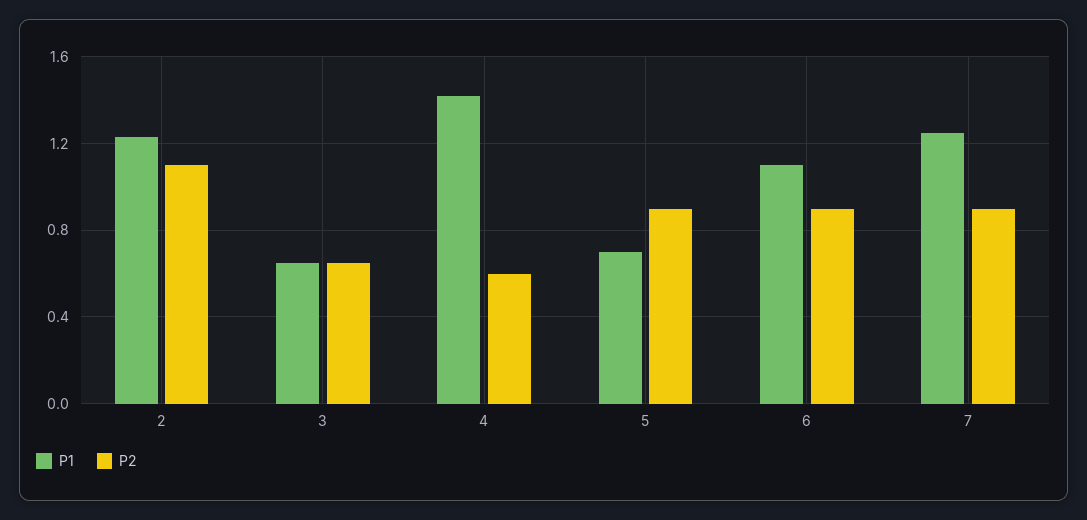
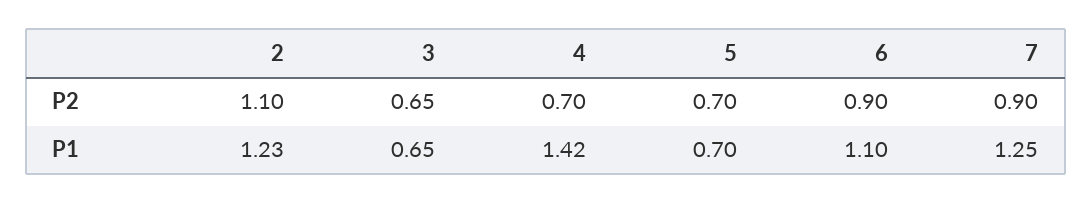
  {
    "P1": {
      "2": 1.23,
      "3": 0.65,
      "4": 1.42,
      "5": 0.7,
      "6": 1.1,
      "7": 1.25
    },
    "P2": {
      "2": 1.1,
      "3": 0.65,
-     "4": 0.6,
+     "4": 0.7,
-     "5": 0.9,
+     "5": 0.7,
      "6": 0.9,
      "7": 0.9
    }
  }

